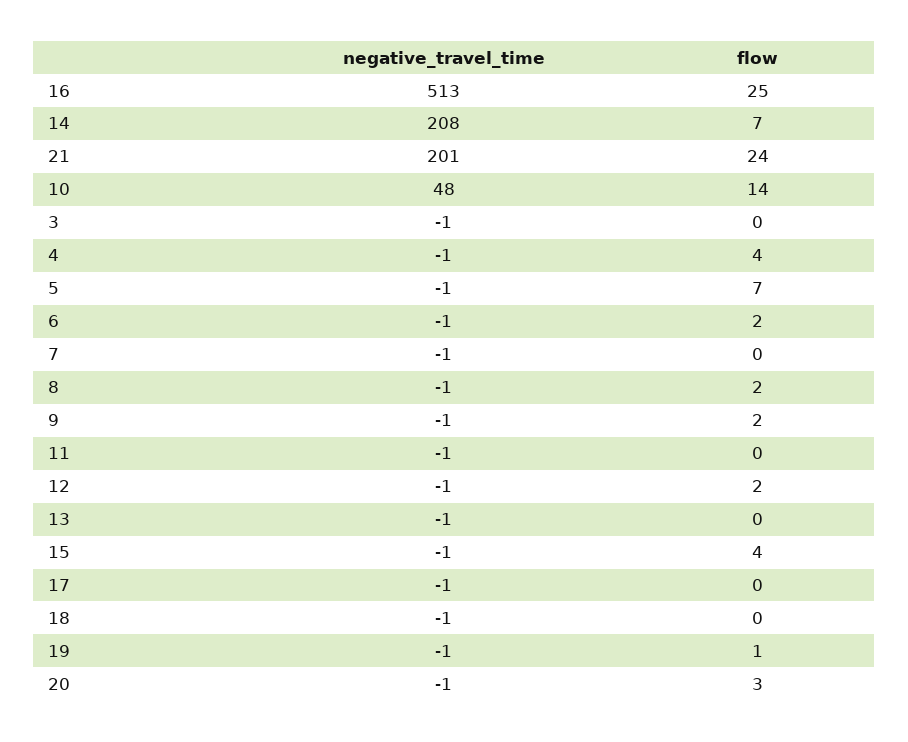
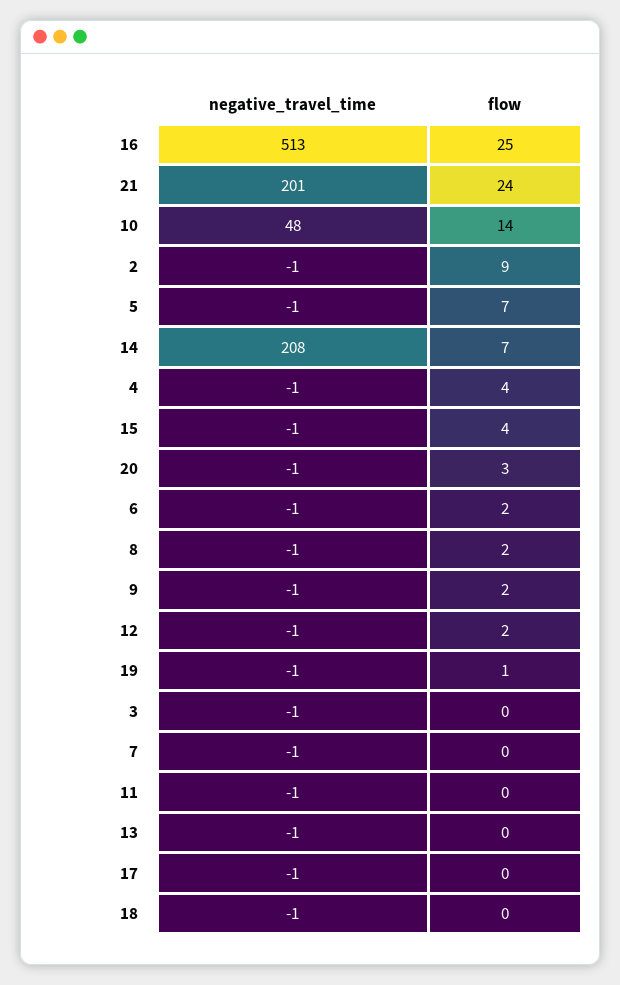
  {
    "negative_travel_time": {
      "16": 513,
      "14": 208,
      "21": 201,
      "10": 48,
      "3": -1,
      "4": -1,
      "5": -1,
      "6": -1,
      "7": -1,
      "8": -1,
      "9": -1,
      "11": -1,
      "12": -1,
      "13": -1,
      "15": -1,
      "17": -1,
      "18": -1,
      "19": -1,
-     "20": -1
+     "20": -1,
+     "2": -1
    },
    "flow": {
      "16": 25,
      "14": 7,
      "21": 24,
      "10": 14,
      "3": 0,
      "4": 4,
      "5": 7,
      "6": 2,
      "7": 0,
      "8": 2,
      "9": 2,
      "11": 0,
      "12": 2,
      "13": 0,
      "15": 4,
      "17": 0,
      "18": 0,
      "19": 1,
-     "20": 3
+     "20": 3,
+     "2": 9
    }
  }

